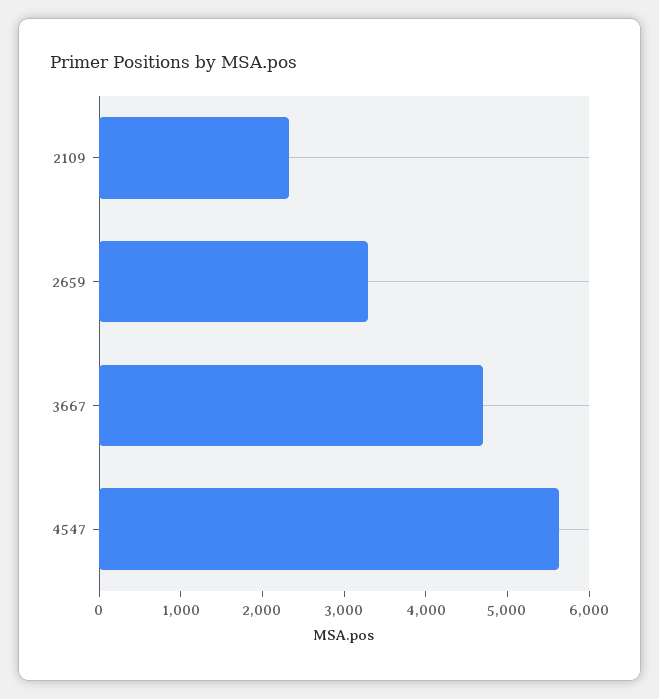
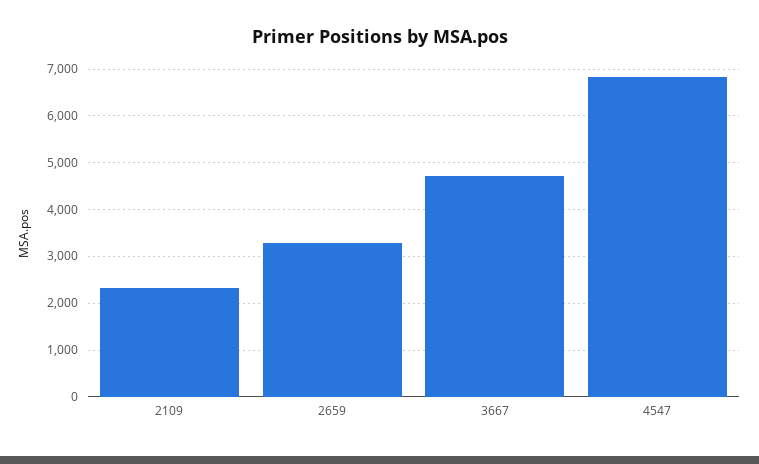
  {
    "2109": 2400,
    "2659": 3200,
    "3667": 4800,
-   "4547": 5600
+   "4547": 6800
  }

